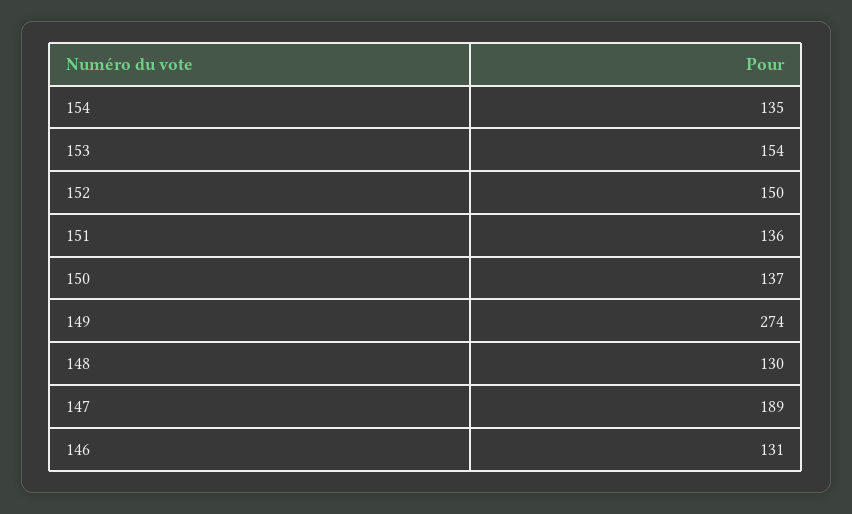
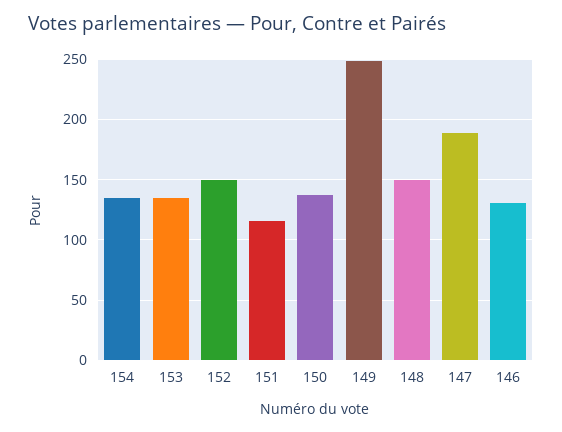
  {
    "154": 135,
-   "153": 154,
+   "153": 135,
    "152": 150,
-   "151": 136,
+   "151": 115,
    "150": 137,
-   "149": 274,
+   "149": 250,
-   "148": 130,
+   "148": 150,
    "147": 189,
    "146": 131
  }

